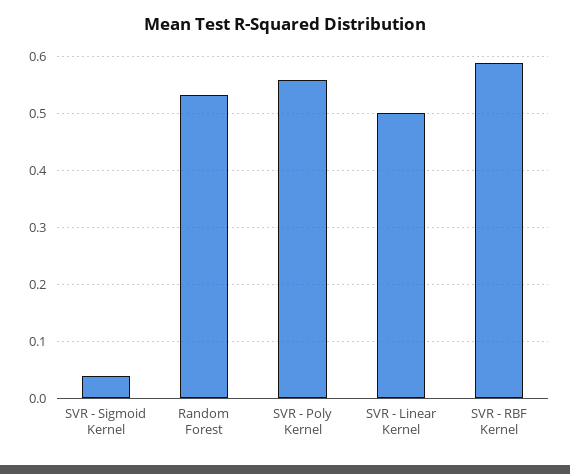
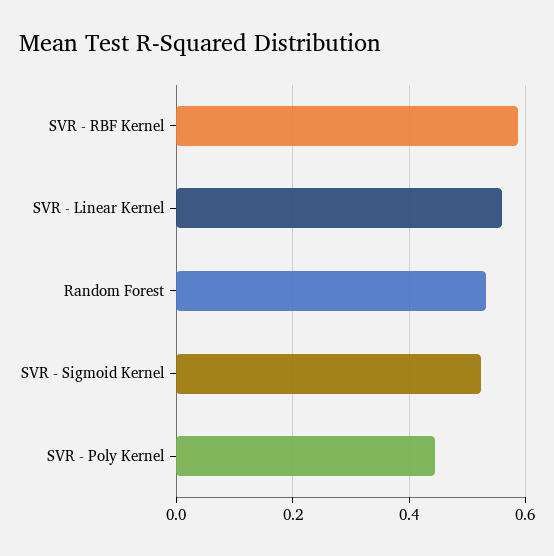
  {
-   "SVR - Sigmoid Kernel": 0.04,
+   "SVR - Sigmoid Kernel": 0.52,
    "Random Forest": 0.54,
-   "SVR - Poly Kernel": 0.56,
+   "SVR - Poly Kernel": 0.44,
-   "SVR - Linear Kernel": 0.5,
+   "SVR - Linear Kernel": 0.56,
    "SVR - RBF Kernel": 0.58
  }

